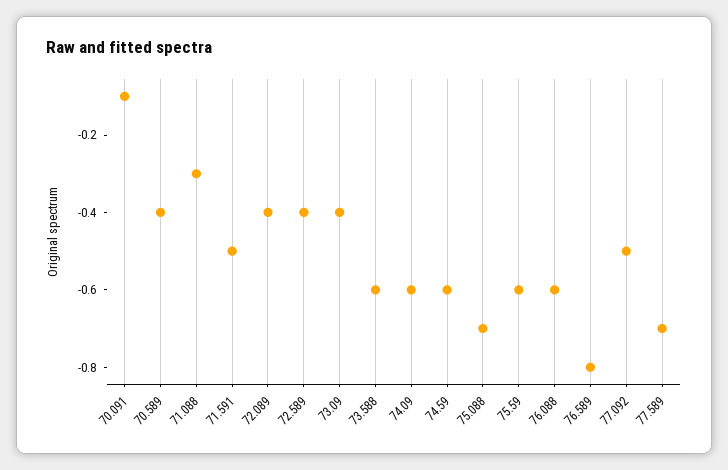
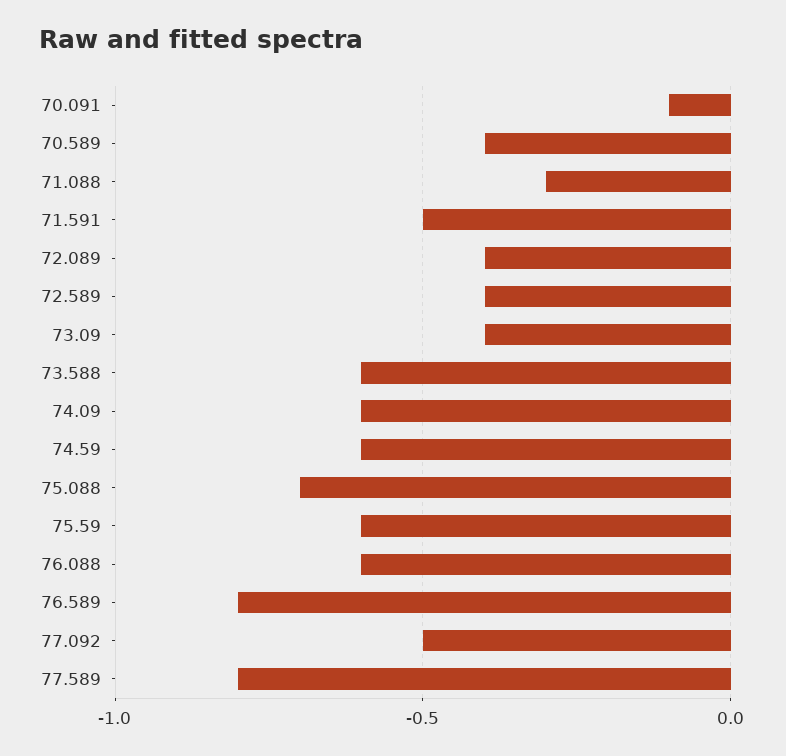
  {
    "70.091": -0.1,
    "70.589": -0.4,
    "71.088": -0.3,
    "71.591": -0.5,
    "72.089": -0.4,
    "72.589": -0.4,
    "73.09": -0.4,
    "73.588": -0.6,
    "74.09": -0.6,
    "74.59": -0.6,
    "75.088": -0.7,
    "75.59": -0.6,
    "76.088": -0.6,
    "76.589": -0.8,
    "77.092": -0.5,
-   "77.589": -0.7
+   "77.589": -0.8
  }

